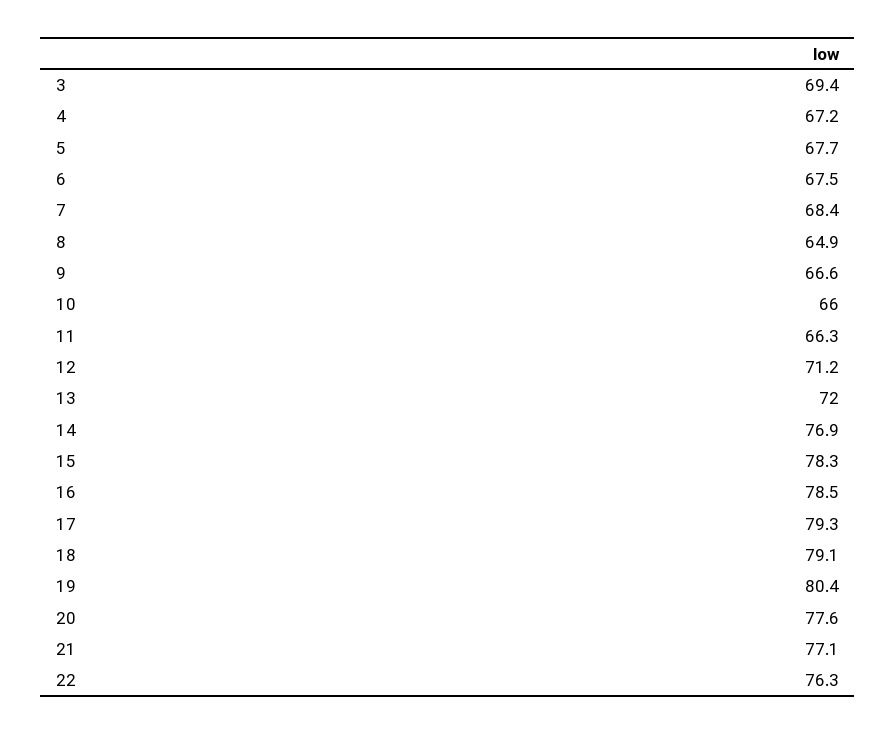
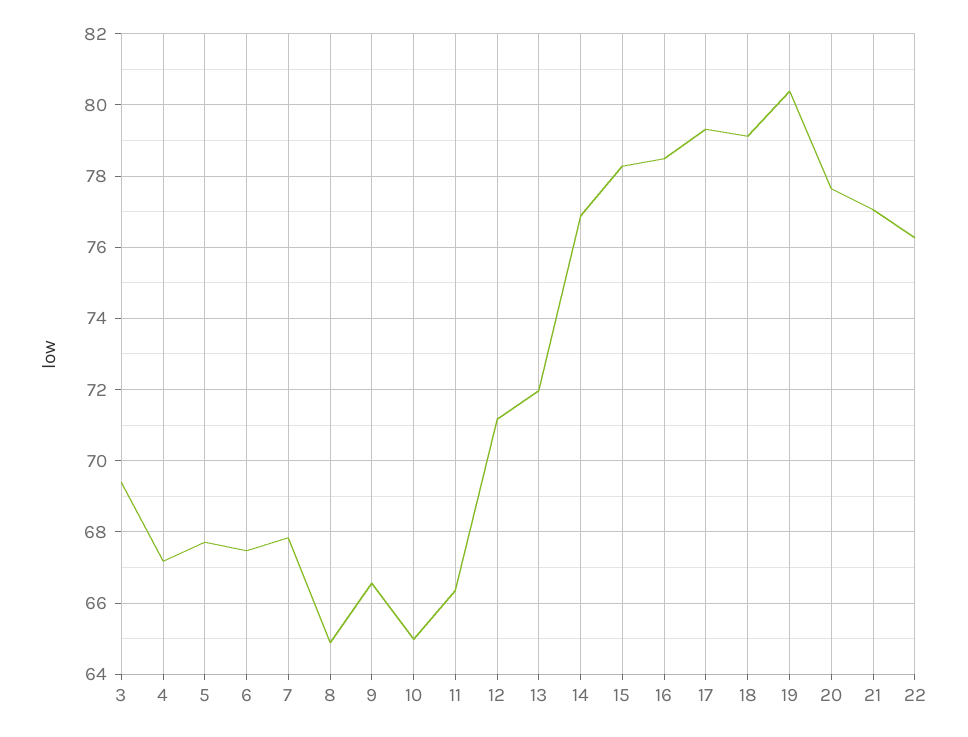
  {
    "3": 69.4,
    "4": 67.2,
    "5": 67.7,
    "6": 67.5,
-   "7": 68.4,
+   "7": 67.8,
    "8": 64.9,
    "9": 66.6,
-   "10": 66,
+   "10": 65,
    "11": 66.3,
    "12": 71.2,
    "13": 72,
    "14": 76.9,
    "15": 78.3,
    "16": 78.5,
    "17": 79.3,
    "18": 79.1,
    "19": 80.4,
    "20": 77.6,
    "21": 77.1,
    "22": 76.3
  }

